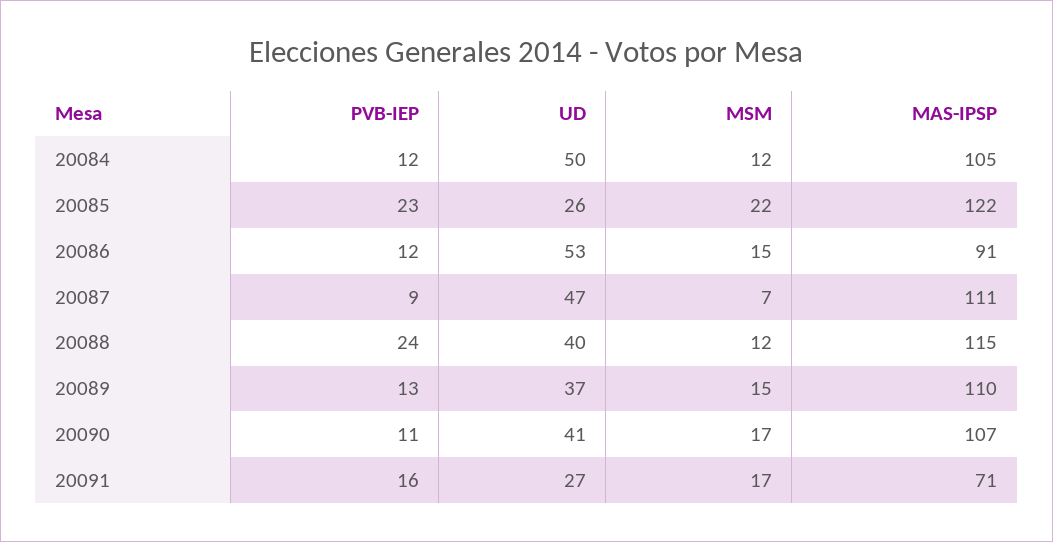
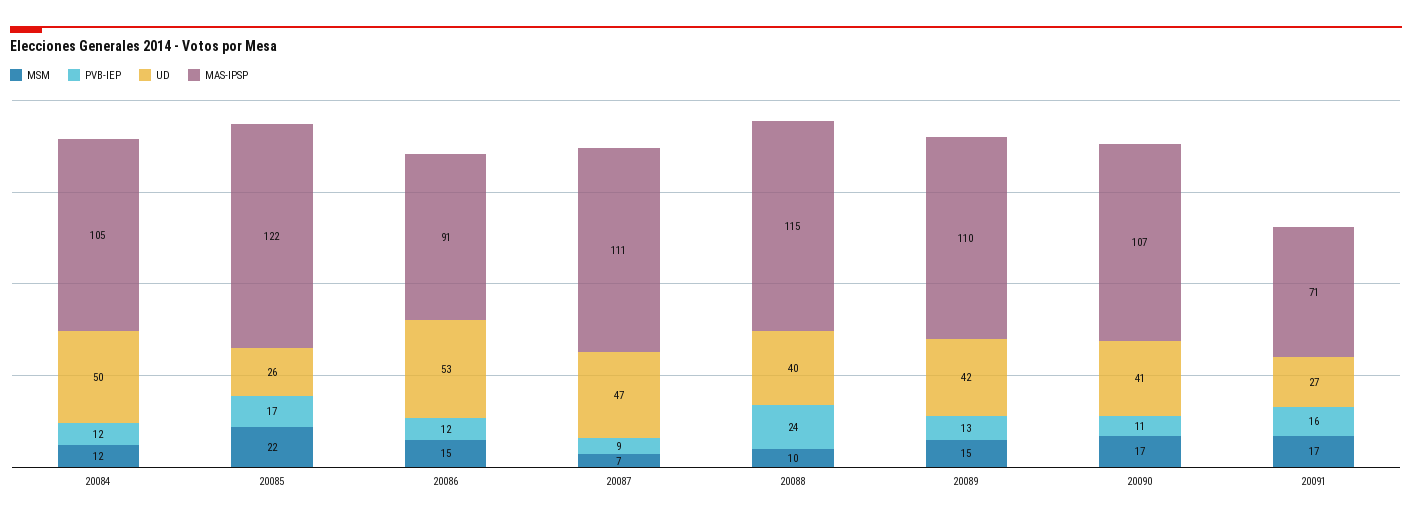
  {
    "PVB-IEP": {
      "20084": 12,
-     "20085": 23,
+     "20085": 17,
      "20086": 12,
      "20087": 9,
      "20088": 24,
      "20089": 13,
      "20090": 11,
      "20091": 16
    },
    "UD": {
      "20084": 50,
      "20085": 26,
      "20086": 53,
      "20087": 47,
      "20088": 40,
-     "20089": 37,
+     "20089": 42,
      "20090": 41,
      "20091": 27
    },
    "MSM": {
      "20084": 12,
      "20085": 22,
      "20086": 15,
      "20087": 7,
-     "20088": 12,
+     "20088": 10,
      "20089": 15,
      "20090": 17,
      "20091": 17
    },
    "MAS-IPSP": {
      "20084": 105,
      "20085": 122,
      "20086": 91,
      "20087": 111,
      "20088": 115,
      "20089": 110,
      "20090": 107,
      "20091": 71
    }
  }

